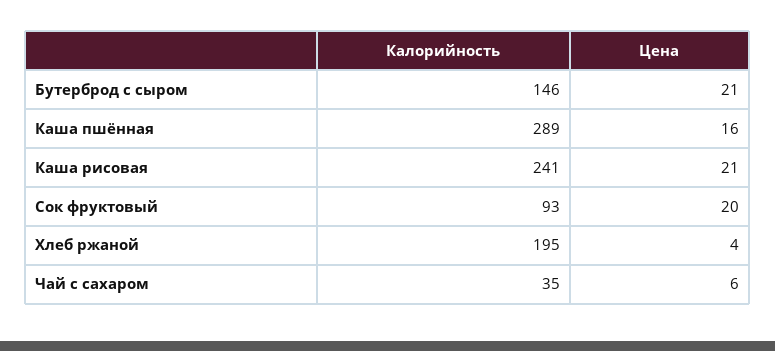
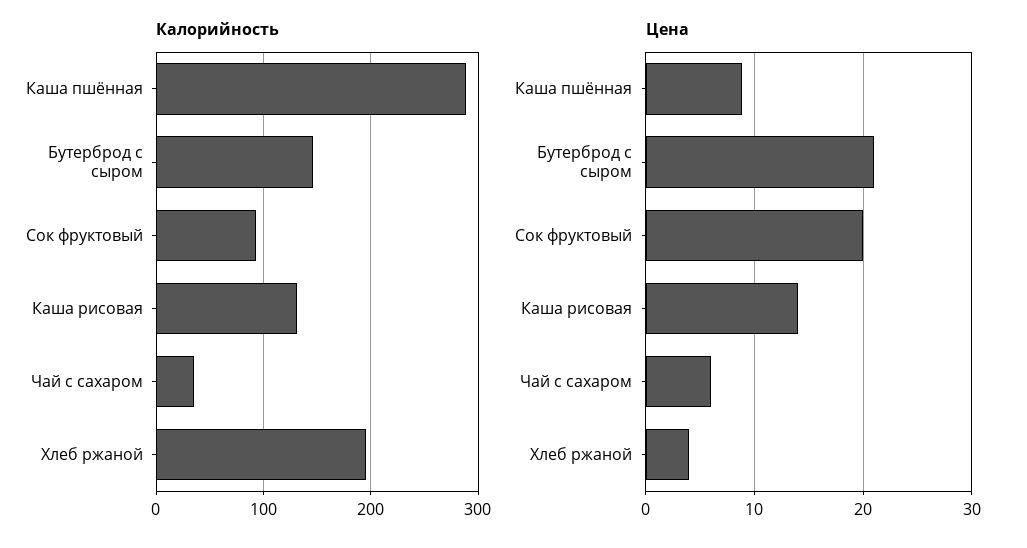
  {
    "Калорийность": {
      "Бутерброд с сыром": 146,
      "Каша пшённая": 289,
-     "Каша рисовая": 241,
+     "Каша рисовая": 130,
      "Сок фруктовый": 93,
      "Хлеб ржаной": 195,
      "Чай с сахаром": 35
    },
    "Цена": {
      "Бутерброд с сыром": 21,
-     "Каша пшённая": 16,
+     "Каша пшённая": 9,
-     "Каша рисовая": 21,
+     "Каша рисовая": 14,
      "Сок фруктовый": 20,
      "Хлеб ржаной": 4,
      "Чай с сахаром": 6
    }
  }

